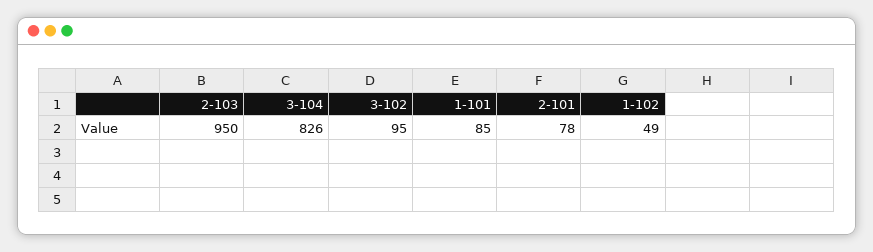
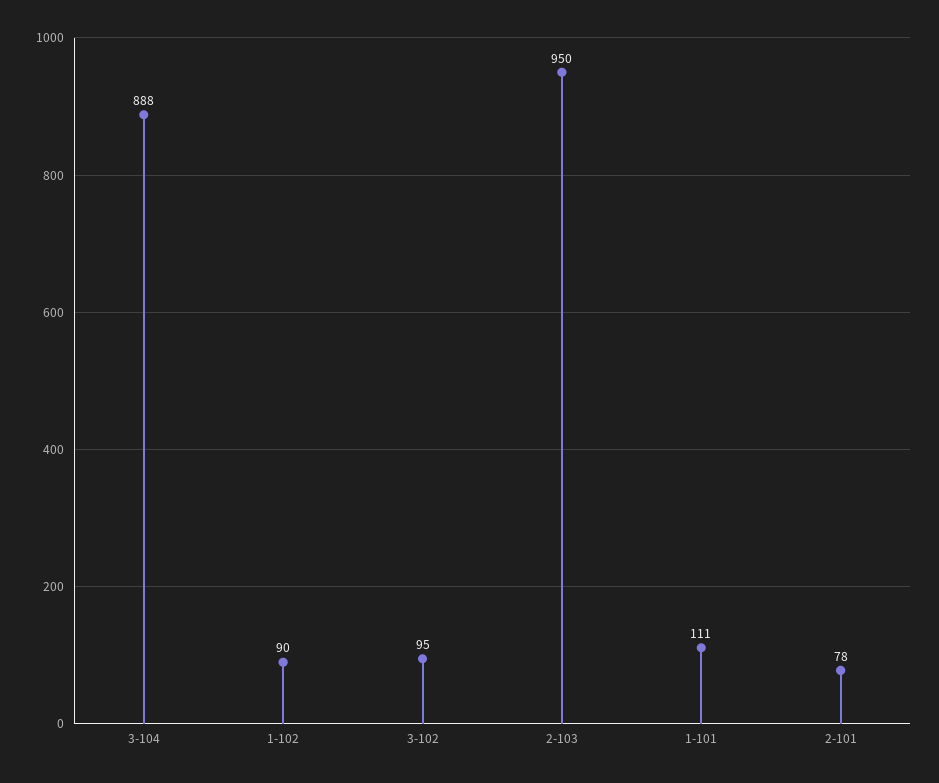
  {
    "2-103": 950,
-   "3-104": 826,
+   "3-104": 888,
    "3-102": 95,
-   "1-101": 85,
+   "1-101": 111,
    "2-101": 78,
-   "1-102": 49
+   "1-102": 90
  }

